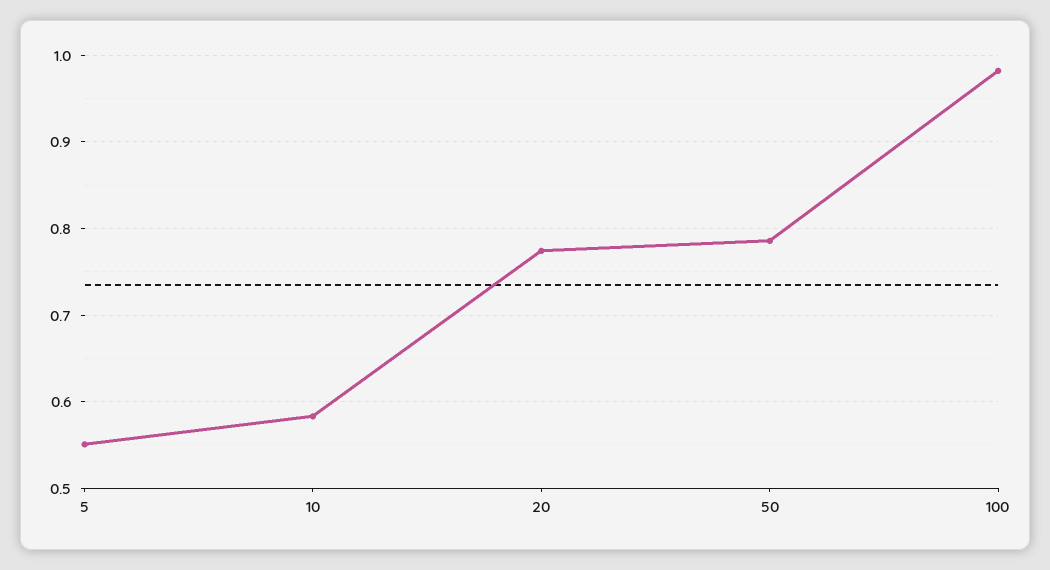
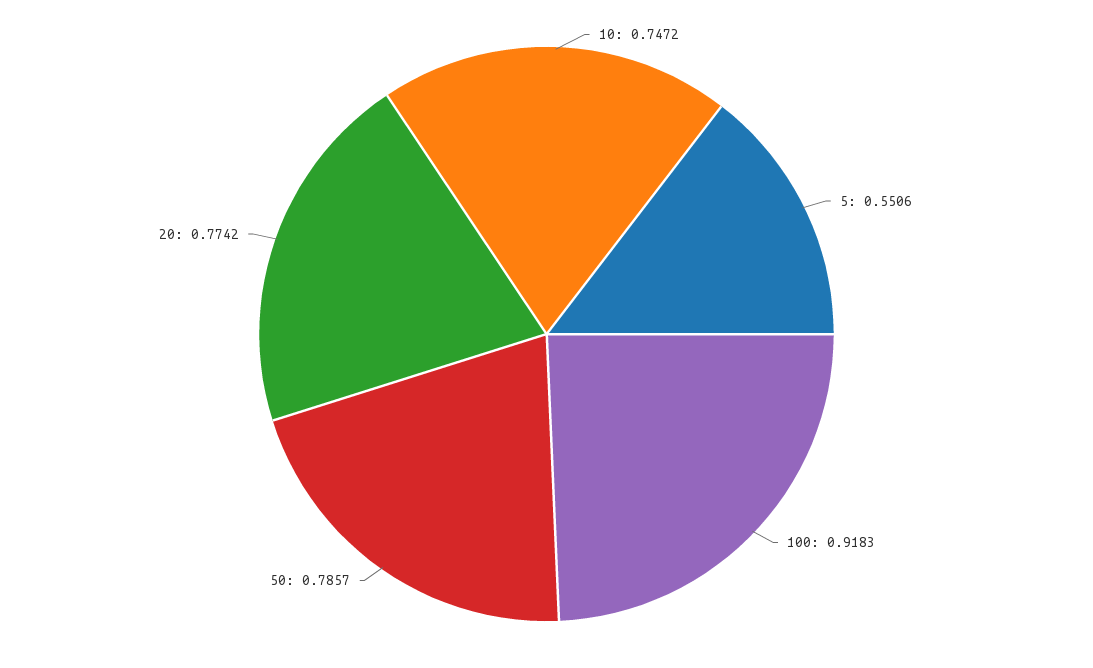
  {
    "5": 0.5506,
-   "10": 0.58,
+   "10": 0.7472,
    "20": 0.7742,
    "50": 0.7857,
-   "100": 0.98
+   "100": 0.9183
  }

